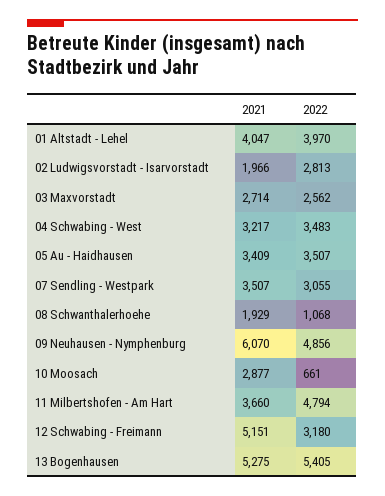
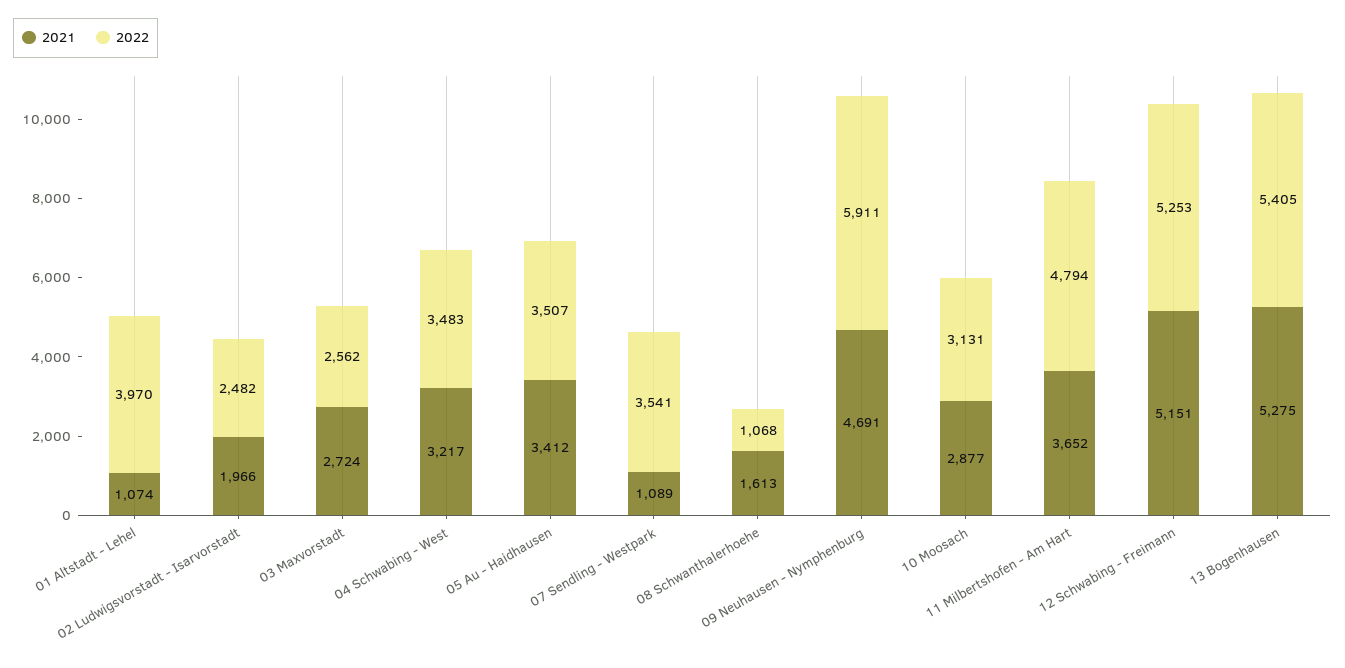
  {
    "2021": {
-     "01 Altstadt - Lehel": 4047,
+     "01 Altstadt - Lehel": 1074,
      "02 Ludwigsvorstadt - Isarvorstadt": 1966,
-     "03 Maxvorstadt": 2714,
+     "03 Maxvorstadt": 2724,
      "04 Schwabing - West": 3217,
-     "05 Au - Haidhausen": 3409,
+     "05 Au - Haidhausen": 3412,
-     "07 Sendling - Westpark": 3507,
+     "07 Sendling - Westpark": 1089,
-     "08 Schwanthalerhoehe": 1929,
+     "08 Schwanthalerhoehe": 1613,
-     "09 Neuhausen - Nymphenburg": 6070,
+     "09 Neuhausen - Nymphenburg": 4691,
      "10 Moosach": 2877,
-     "11 Milbertshofen - Am Hart": 3660,
+     "11 Milbertshofen - Am Hart": 3652,
      "12 Schwabing - Freimann": 5151,
      "13 Bogenhausen": 5275
    },
    "2022": {
      "01 Altstadt - Lehel": 3970,
-     "02 Ludwigsvorstadt - Isarvorstadt": 2813,
+     "02 Ludwigsvorstadt - Isarvorstadt": 2482,
      "03 Maxvorstadt": 2562,
      "04 Schwabing - West": 3483,
      "05 Au - Haidhausen": 3507,
-     "07 Sendling - Westpark": 3055,
+     "07 Sendling - Westpark": 3541,
      "08 Schwanthalerhoehe": 1068,
-     "09 Neuhausen - Nymphenburg": 4856,
+     "09 Neuhausen - Nymphenburg": 5911,
-     "10 Moosach": 661,
+     "10 Moosach": 3131,
      "11 Milbertshofen - Am Hart": 4794,
-     "12 Schwabing - Freimann": 3180,
+     "12 Schwabing - Freimann": 5253,
      "13 Bogenhausen": 5405
    }
  }

